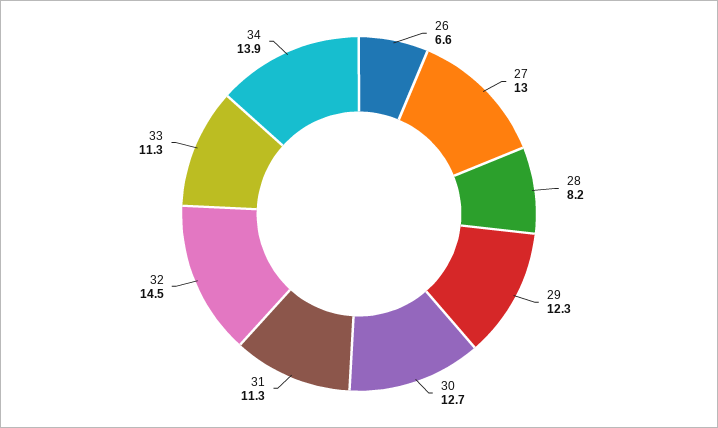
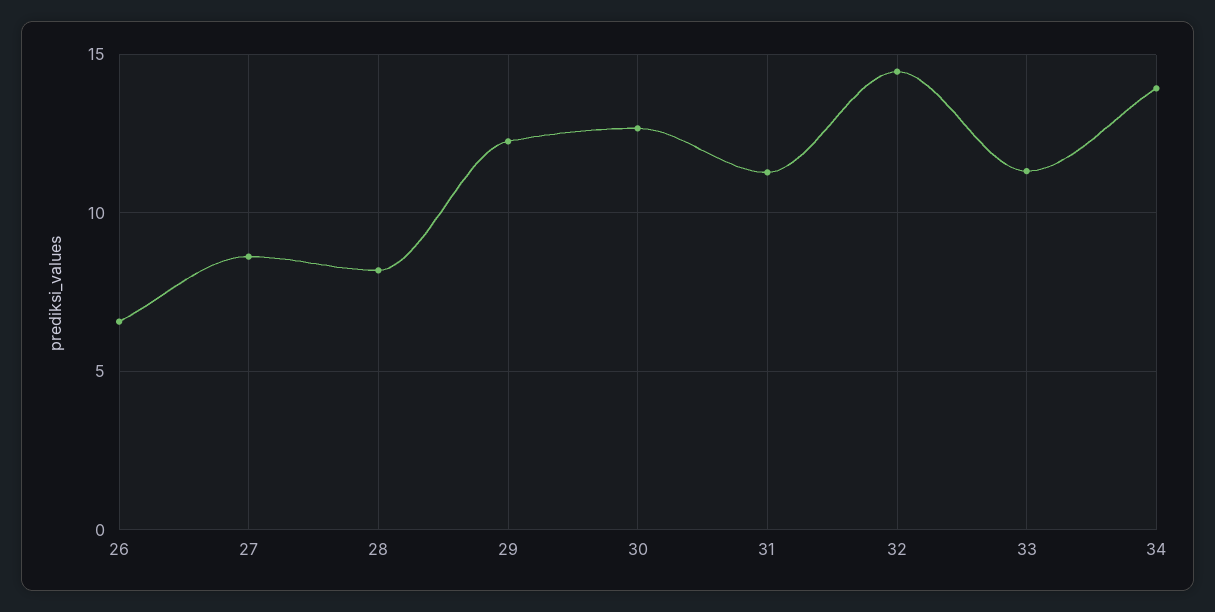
  {
    "26": 6.6,
-   "27": 13,
+   "27": 8.5,
    "28": 8.2,
    "29": 12.3,
    "30": 12.7,
    "31": 11.3,
    "32": 14.5,
    "33": 11.3,
    "34": 13.9
  }

